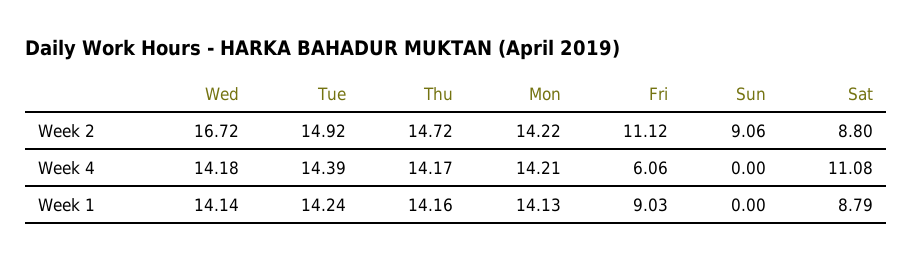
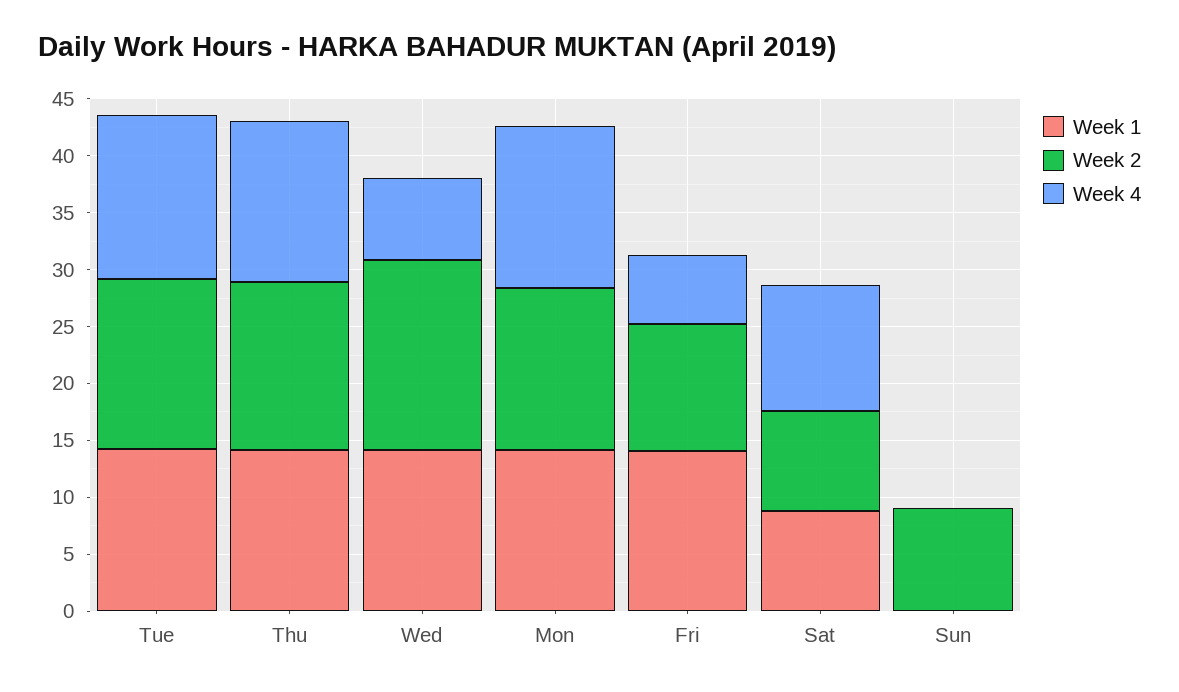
  {
    "Week 2": {
      "Wed": 16.72,
      "Tue": 14.92,
      "Thu": 14.72,
      "Mon": 14.22,
      "Fri": 11.12,
      "Sun": 9.06,
      "Sat": 8.8
    },
    "Week 4": {
-     "Wed": 14.18,
+     "Wed": 7,
      "Tue": 14.39,
      "Thu": 14.17,
      "Mon": 14.21,
      "Fri": 6.06,
      "Sun": 0,
      "Sat": 11.08
    },
    "Week 1": {
      "Wed": 14.14,
      "Tue": 14.24,
      "Thu": 14.16,
      "Mon": 14.13,
-     "Fri": 9.03,
+     "Fri": 14,
      "Sun": 0,
      "Sat": 8.79
    }
  }

